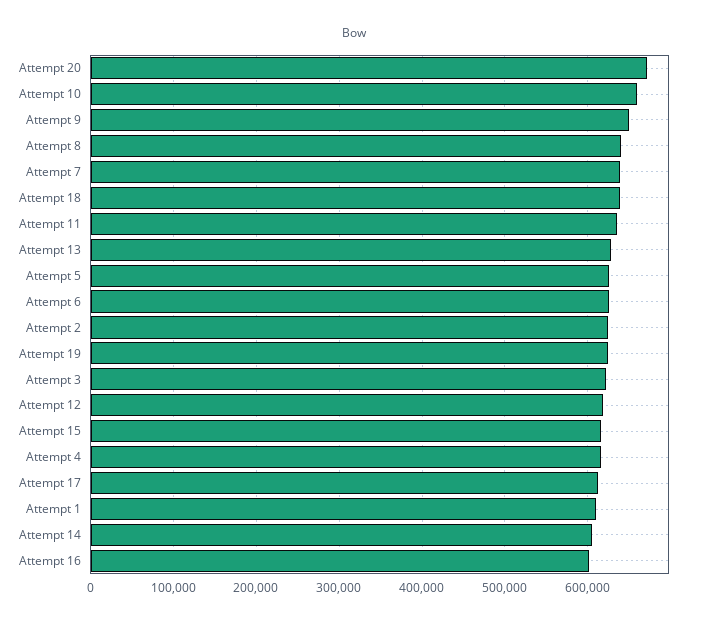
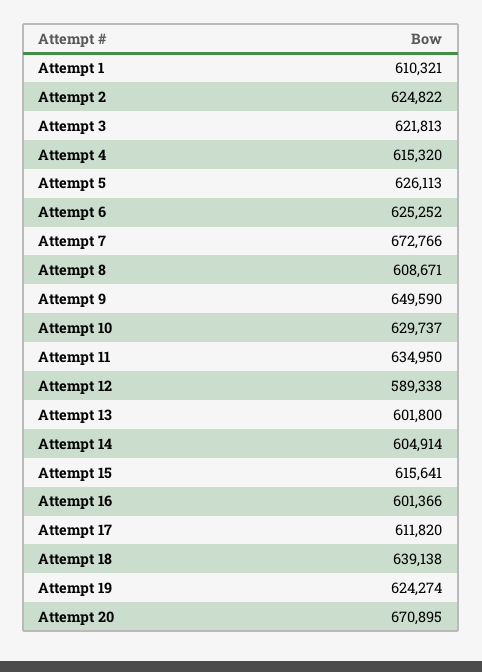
  {
    "Attempt 20": 670895,
-   "Attempt 10": 660000,
+   "Attempt 10": 629737,
    "Attempt 9": 649590,
-   "Attempt 8": 640000,
+   "Attempt 8": 608671,
-   "Attempt 7": 640000,
+   "Attempt 7": 672766,
    "Attempt 18": 639138,
    "Attempt 11": 634950,
-   "Attempt 13": 630000,
+   "Attempt 13": 601800,
    "Attempt 5": 626113,
    "Attempt 6": 625252,
    "Attempt 2": 624822,
    "Attempt 19": 624274,
    "Attempt 3": 621813,
-   "Attempt 12": 620000,
+   "Attempt 12": 589338,
    "Attempt 15": 615641,
    "Attempt 4": 615320,
    "Attempt 17": 611820,
    "Attempt 1": 610321,
    "Attempt 14": 604914,
    "Attempt 16": 601366
  }

